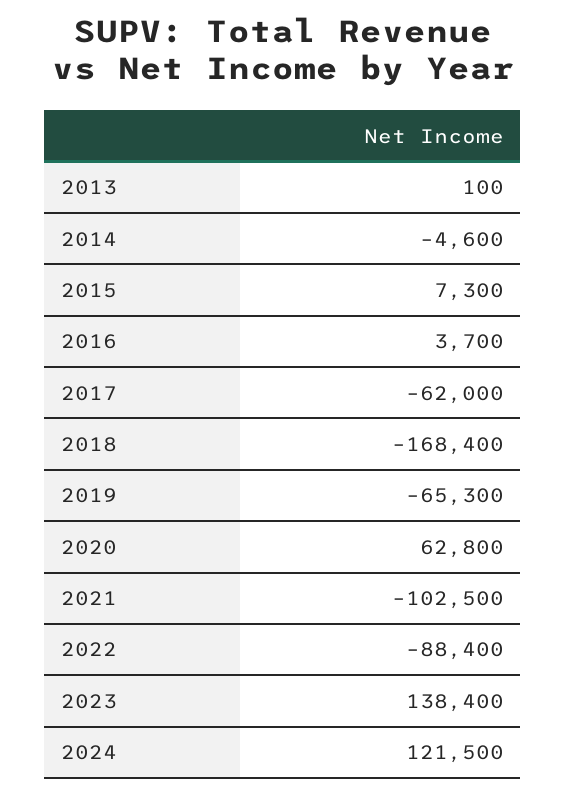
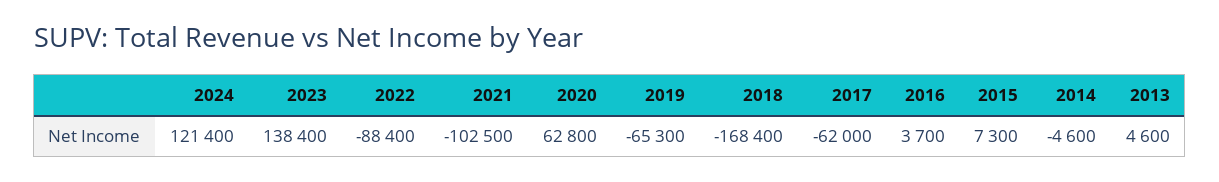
  {
-   "2013": 100,
+   "2013": 4600,
    "2014": -4600,
    "2015": 7300,
    "2016": 3700,
    "2017": -62000,
    "2018": -168400,
    "2019": -65300,
    "2020": 62800,
    "2021": -102500,
    "2022": -88400,
    "2023": 138400,
-   "2024": 121500
+   "2024": 121400
  }

